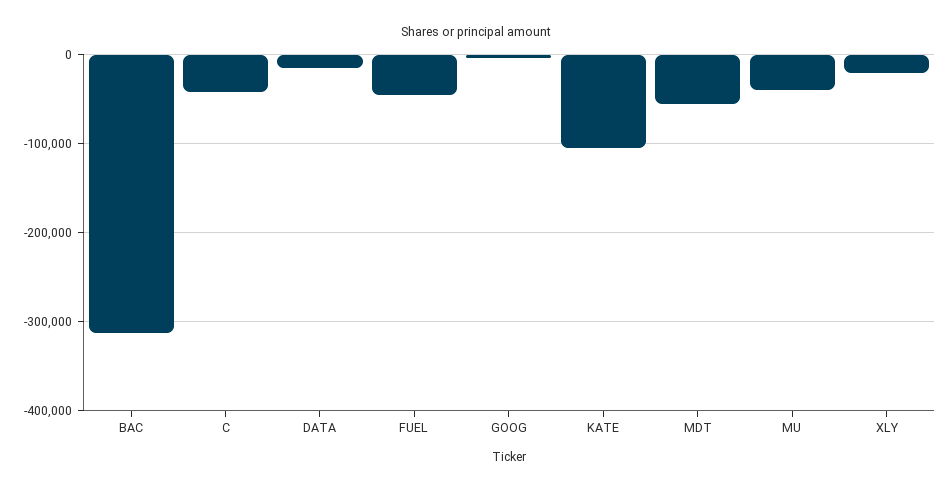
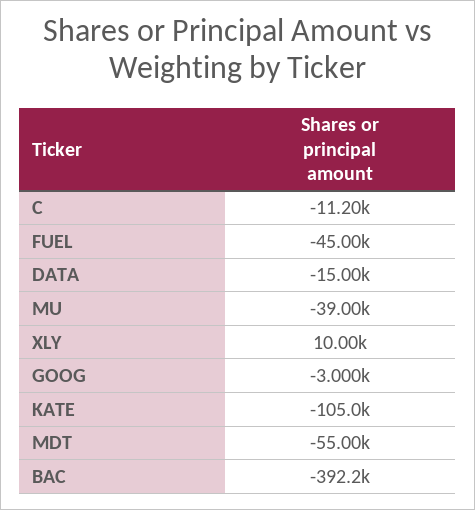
  {
-   "BAC": -310000,
+   "BAC": -392200,
-   "C": -40000,
+   "C": -11200,
    "DATA": -15000,
    "FUEL": -45000,
    "GOOG": -3000,
    "KATE": -105000,
    "MDT": -55000,
    "MU": -39000,
-   "XLY": -20000
+   "XLY": 10000
  }

